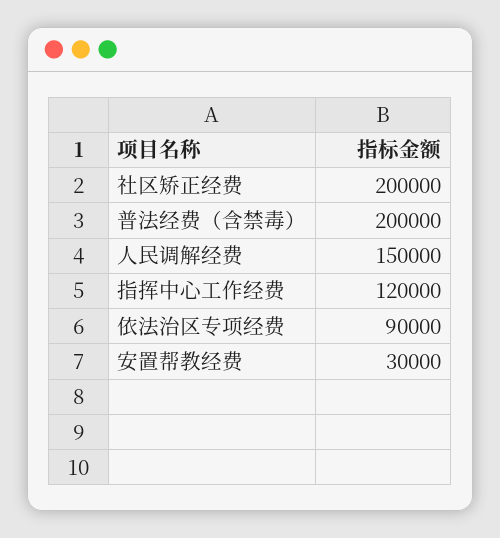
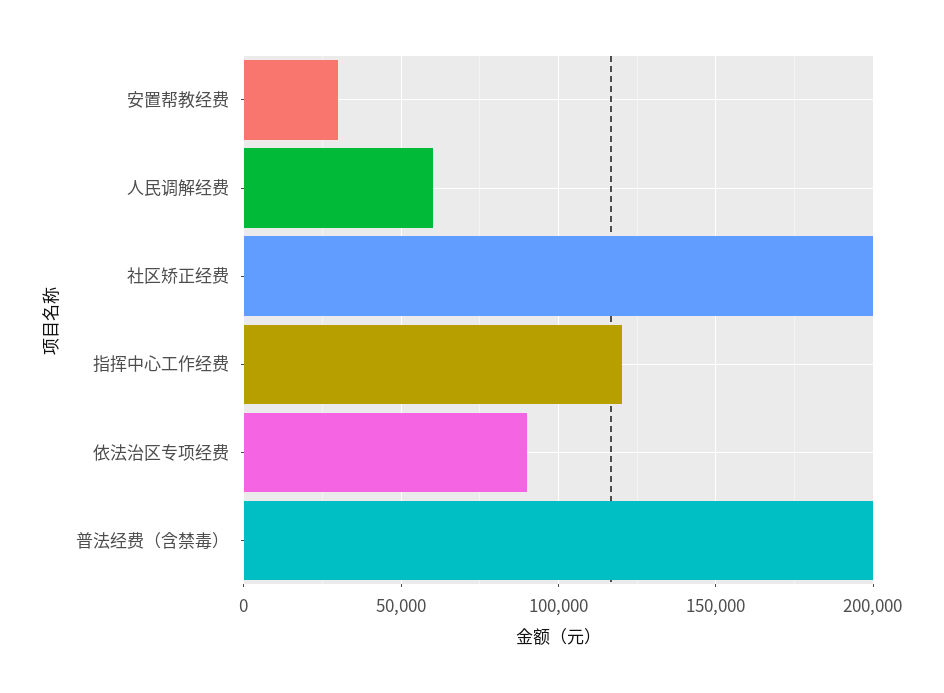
  {
    "社区矫正经费": 200000,
    "普法经费（含禁毒）": 200000,
-   "人民调解经费": 150000,
+   "人民调解经费": 60000,
    "指挥中心工作经费": 120000,
    "依法治区专项经费": 90000,
    "安置帮教经费": 30000
  }

